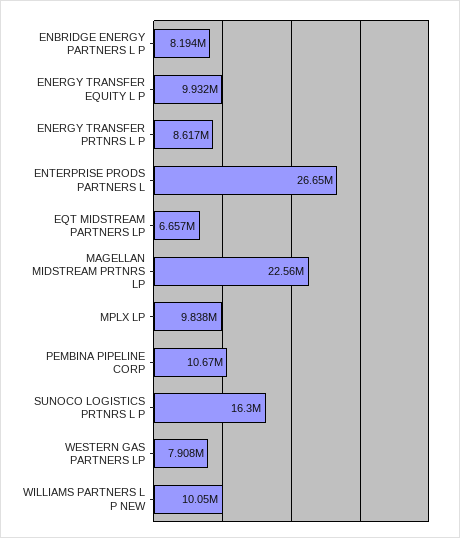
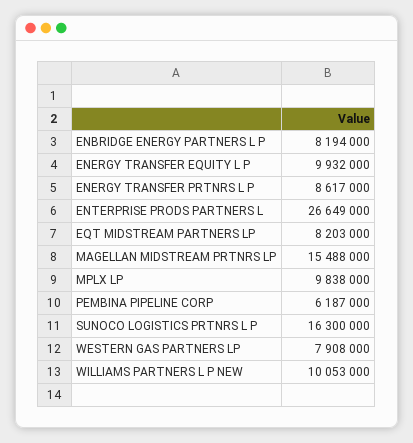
  {
    "ENBRIDGE ENERGY PARTNERS L P": 8194000,
    "ENERGY TRANSFER EQUITY L P": 9932000,
    "ENERGY TRANSFER PRTNRS L P": 8617000,
    "ENTERPRISE PRODS PARTNERS L": 26649000,
-   "EQT MIDSTREAM PARTNERS LP": 6657000,
+   "EQT MIDSTREAM PARTNERS LP": 8203000,
-   "MAGELLAN MIDSTREAM PRTNRS LP": 22560000,
+   "MAGELLAN MIDSTREAM PRTNRS LP": 15488000,
    "MPLX LP": 9838000,
-   "PEMBINA PIPELINE CORP": 10670000,
+   "PEMBINA PIPELINE CORP": 6187000,
    "SUNOCO LOGISTICS PRTNRS L P": 16300000,
    "WESTERN GAS PARTNERS LP": 7908000,
    "WILLIAMS PARTNERS L P NEW": 10053000
  }

